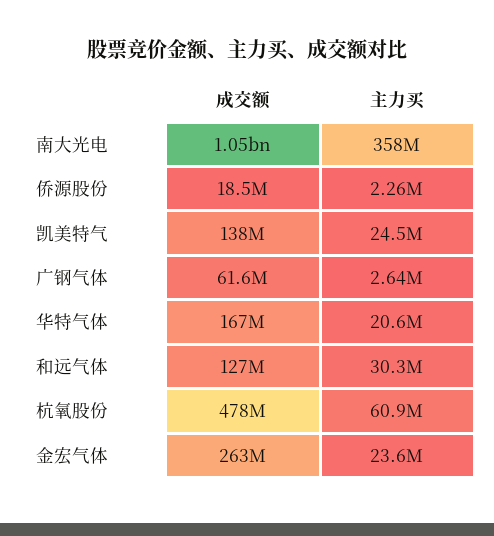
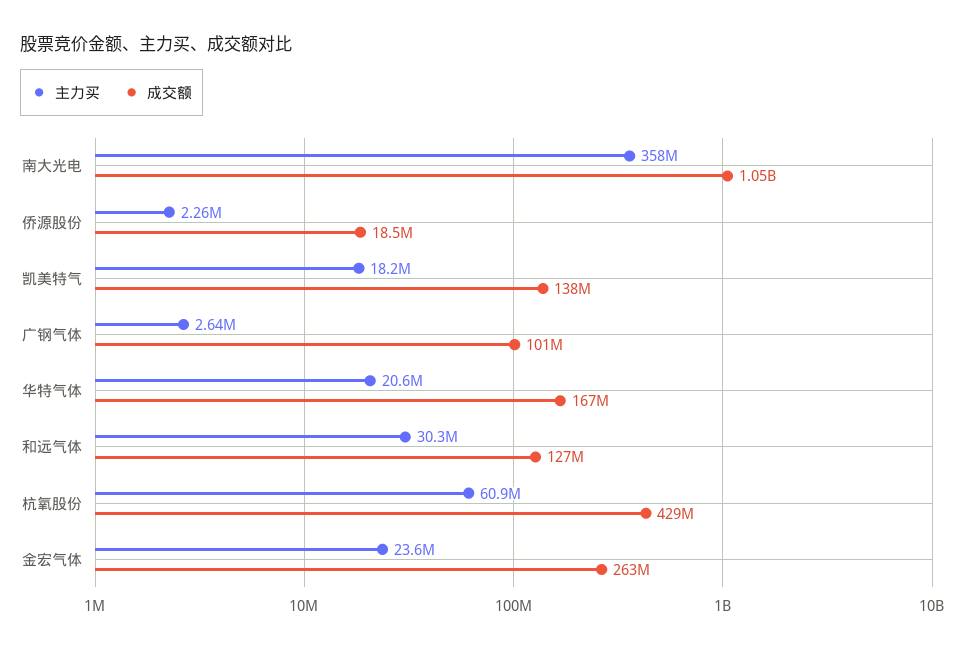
  {
    "成交额": {
      "南大光电": 1050000000,
      "侨源股份": 18500000,
      "凯美特气": 138000000,
-     "广钢气体": 61600000,
+     "广钢气体": 101000000,
      "华特气体": 167000000,
      "和远气体": 127000000,
-     "杭氧股份": 478000000,
+     "杭氧股份": 429000000,
      "金宏气体": 263000000
    },
    "主力买": {
      "南大光电": 358000000,
      "侨源股份": 2260000,
-     "凯美特气": 24500000,
+     "凯美特气": 18200000,
      "广钢气体": 2640000,
      "华特气体": 20600000,
      "和远气体": 30300000,
      "杭氧股份": 60900000,
      "金宏气体": 23600000
    }
  }

